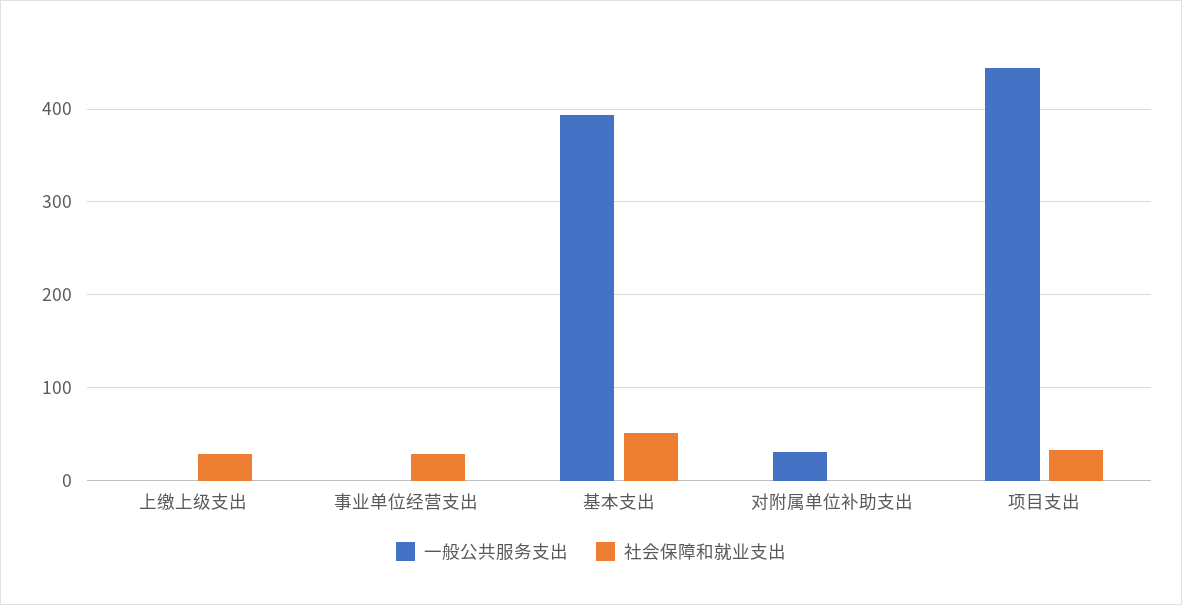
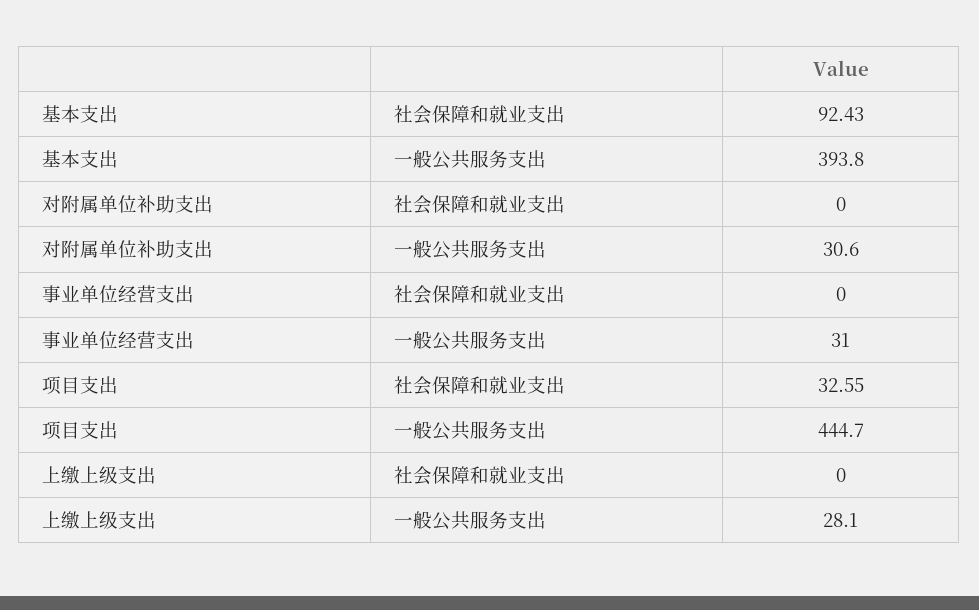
  {
    "一般公共服务支出": {
-     "上缴上级支出": 0,
+     "上缴上级支出": 28.1,
-     "事业单位经营支出": 0,
+     "事业单位经营支出": 31,
      "基本支出": 393.8,
      "对附属单位补助支出": 30.6,
      "项目支出": 444.7
    },
    "社会保障和就业支出": {
-     "上缴上级支出": 30,
+     "上缴上级支出": 0,
-     "事业单位经营支出": 30,
+     "事业单位经营支出": 0,
-     "基本支出": 50,
+     "基本支出": 92.43,
      "对附属单位补助支出": 0,
      "项目支出": 32.55
    }
  }

